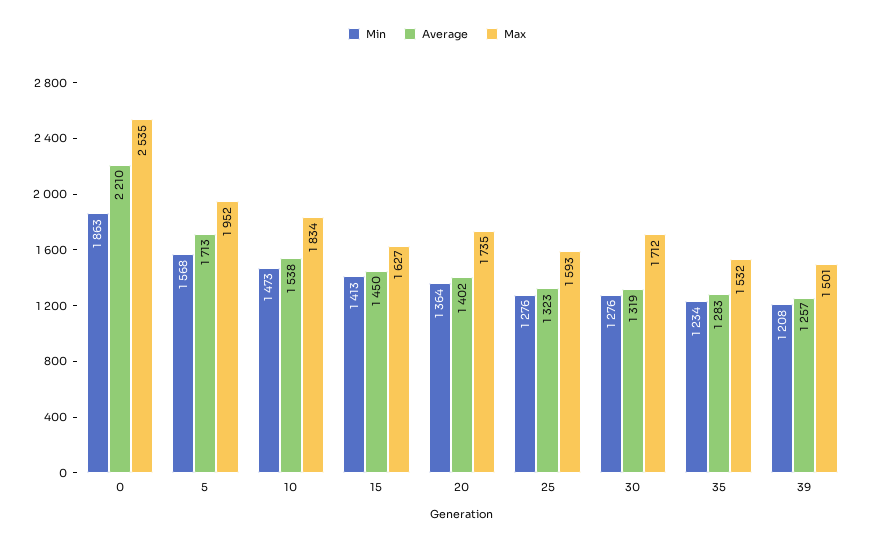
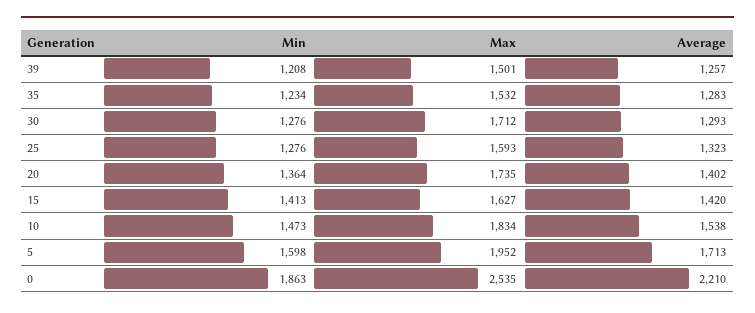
  {
    "Min": {
      "0": 1863,
-     "5": 1568,
+     "5": 1598,
      "10": 1473,
      "15": 1413,
      "20": 1364,
      "25": 1276,
      "30": 1276,
      "35": 1234,
      "39": 1208
    },
    "Average": {
      "0": 2210,
      "5": 1713,
      "10": 1538,
-     "15": 1450,
+     "15": 1420,
      "20": 1402,
      "25": 1323,
-     "30": 1319,
+     "30": 1293,
      "35": 1283,
      "39": 1257
    },
    "Max": {
      "0": 2535,
      "5": 1952,
      "10": 1834,
      "15": 1627,
      "20": 1735,
      "25": 1593,
      "30": 1712,
      "35": 1532,
      "39": 1501
    }
  }

